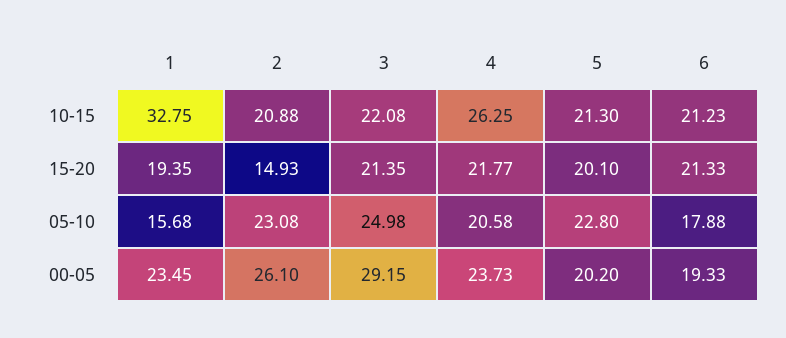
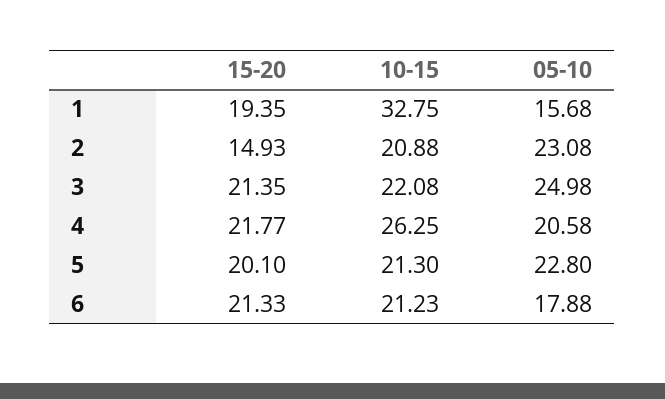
  {
    "1": {
      "10-15": 32.75,
      "15-20": 19.35,
-     "05-10": 15.68,
+     "05-10": 15.68
-     "00-05": 23.45
    },
    "2": {
      "10-15": 20.88,
      "15-20": 14.93,
-     "05-10": 23.08,
+     "05-10": 23.08
-     "00-05": 26.1
    },
    "3": {
      "10-15": 22.08,
      "15-20": 21.35,
-     "05-10": 24.98,
+     "05-10": 24.98
-     "00-05": 29.15
    },
    "4": {
      "10-15": 26.25,
      "15-20": 21.77,
-     "05-10": 20.58,
+     "05-10": 20.58
-     "00-05": 23.73
    },
    "5": {
      "10-15": 21.3,
      "15-20": 20.1,
-     "05-10": 22.8,
+     "05-10": 22.8
-     "00-05": 20.2
    },
    "6": {
      "10-15": 21.23,
      "15-20": 21.33,
-     "05-10": 17.88,
+     "05-10": 17.88
-     "00-05": 19.33
    }
  }

